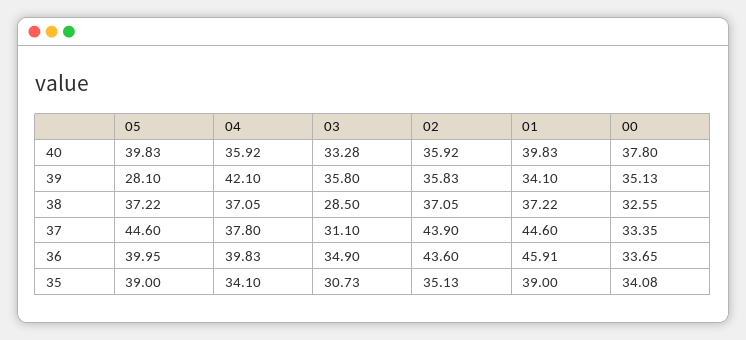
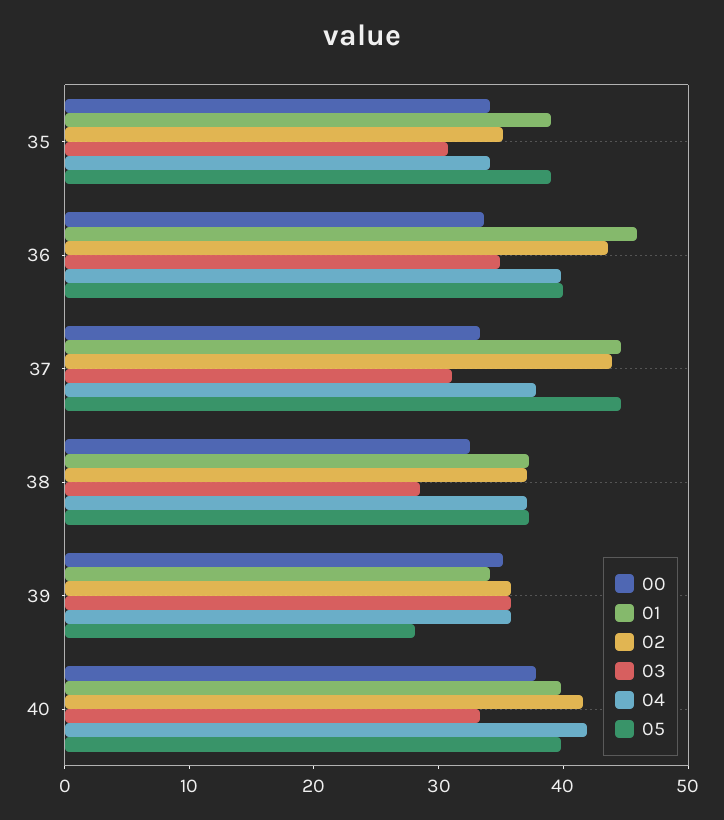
  {
    "05": {
      "40": 39.83,
      "39": 28.1,
      "38": 37.22,
      "37": 44.6,
      "36": 39.95,
      "35": 39
    },
    "04": {
-     "40": 35.92,
+     "40": 42,
-     "39": 42.1,
+     "39": 36,
      "38": 37.05,
      "37": 37.8,
      "36": 39.83,
      "35": 34.1
    },
    "03": {
      "40": 33.28,
      "39": 35.8,
      "38": 28.5,
      "37": 31.1,
      "36": 34.9,
      "35": 30.73
    },
    "02": {
-     "40": 35.92,
+     "40": 42,
      "39": 35.83,
      "38": 37.05,
      "37": 43.9,
      "36": 43.6,
      "35": 35.13
    },
    "01": {
      "40": 39.83,
      "39": 34.1,
      "38": 37.22,
      "37": 44.6,
      "36": 45.91,
      "35": 39
    },
    "00": {
      "40": 37.8,
      "39": 35.13,
      "38": 32.55,
      "37": 33.35,
      "36": 33.65,
      "35": 34.08
    }
  }

